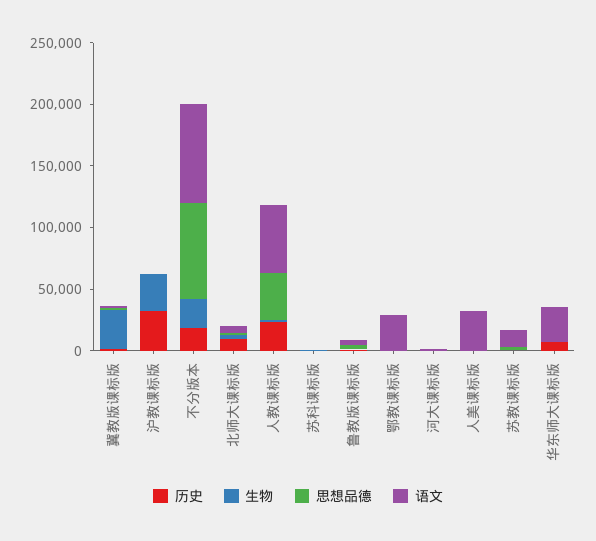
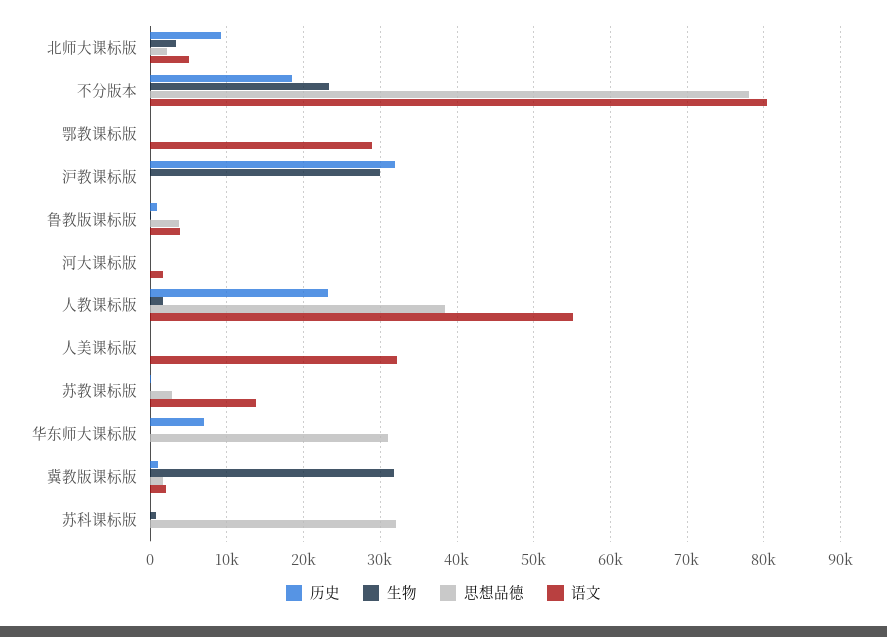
  {
    "历史": {
      "冀教版课标版": 1000,
      "沪教课标版": 32000,
      "不分版本": 18000,
      "北师大课标版": 9000,
      "人教课标版": 23000,
      "苏科课标版": 0,
      "鲁教版课标版": 1000,
      "鄂教课标版": 0,
      "河大课标版": 0,
      "人美课标版": 0,
      "苏教课标版": 0,
      "华东师大课标版": 7000
    },
    "生物": {
      "冀教版课标版": 32000,
      "沪教课标版": 30000,
      "不分版本": 23000,
      "北师大课标版": 3000,
      "人教课标版": 2000,
      "苏科课标版": 1000,
      "鲁教版课标版": 0,
      "鄂教课标版": 0,
      "河大课标版": 0,
      "人美课标版": 0,
      "苏教课标版": 0,
      "华东师大课标版": 0
    },
    "思想品德": {
      "冀教版课标版": 2000,
      "沪教课标版": 0,
      "不分版本": 78000,
      "北师大课标版": 2000,
      "人教课标版": 38000,
-     "苏科课标版": 0,
+     "苏科课标版": 32000,
      "鲁教版课标版": 4000,
      "鄂教课标版": 0,
      "河大课标版": 0,
      "人美课标版": 0,
      "苏教课标版": 3000,
-     "华东师大课标版": 0
+     "华东师大课标版": 31000
    },
    "语文": {
      "冀教版课标版": 2000,
      "沪教课标版": 0,
      "不分版本": 80000,
      "北师大课标版": 5000,
      "人教课标版": 55000,
      "苏科课标版": 0,
      "鲁教版课标版": 4000,
      "鄂教课标版": 29000,
      "河大课标版": 2000,
      "人美课标版": 32000,
      "苏教课标版": 14000,
-     "华东师大课标版": 30000
+     "华东师大课标版": 0
    }
  }

